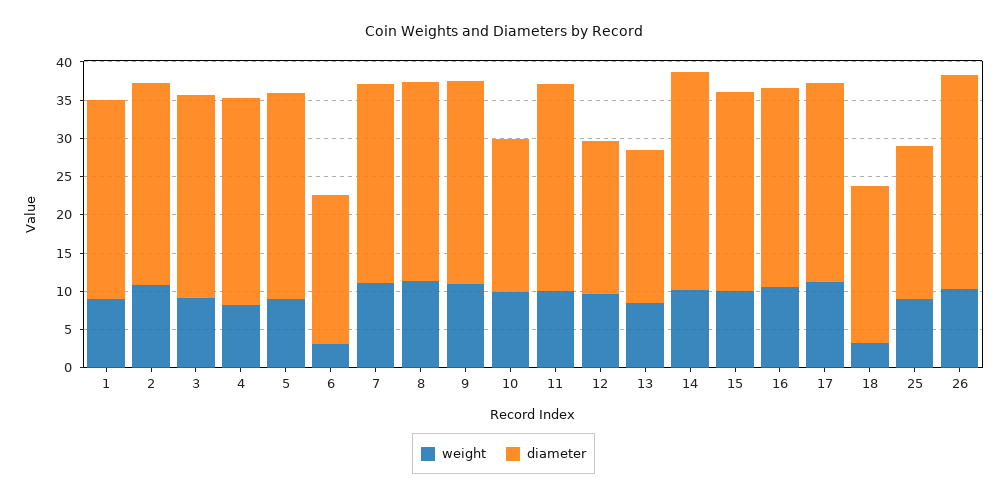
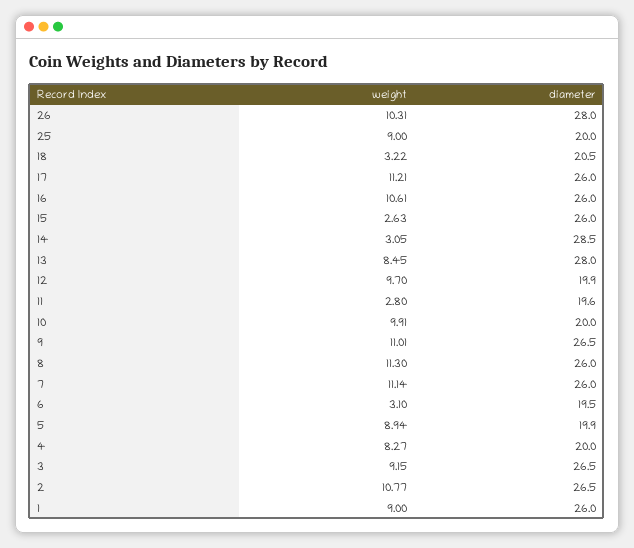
  {
    "weight": {
      "1": 9,
      "2": 10.77,
      "3": 9.15,
      "4": 8.27,
      "5": 8.94,
      "6": 3.1,
      "7": 11.14,
      "8": 11.3,
      "9": 11.01,
      "10": 9.91,
-     "11": 10,
+     "11": 2.8,
      "12": 9.7,
      "13": 8.45,
-     "14": 10,
+     "14": 3.05,
-     "15": 10,
+     "15": 2.63,
      "16": 10.61,
      "17": 11.21,
      "18": 3.22,
      "25": 9,
      "26": 10.31
    },
    "diameter": {
      "1": 26,
      "2": 26.5,
      "3": 26.5,
-     "4": 27.5,
+     "4": 20,
-     "5": 27.5,
+     "5": 19.9,
      "6": 19.5,
      "7": 26,
      "8": 26,
      "9": 26.5,
      "10": 20,
-     "11": 27.5,
+     "11": 19.6,
      "12": 19.9,
-     "13": 20,
+     "13": 28,
      "14": 28.5,
      "15": 26,
      "16": 26,
      "17": 26,
      "18": 20.5,
      "25": 20,
      "26": 28
    }
  }

